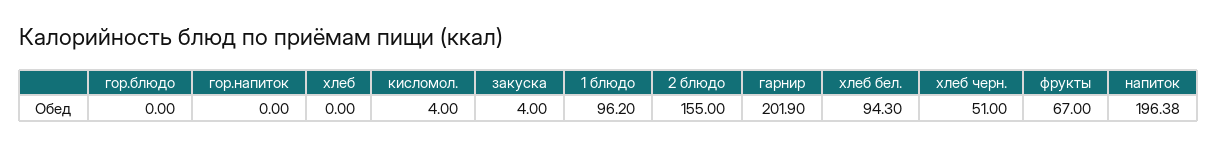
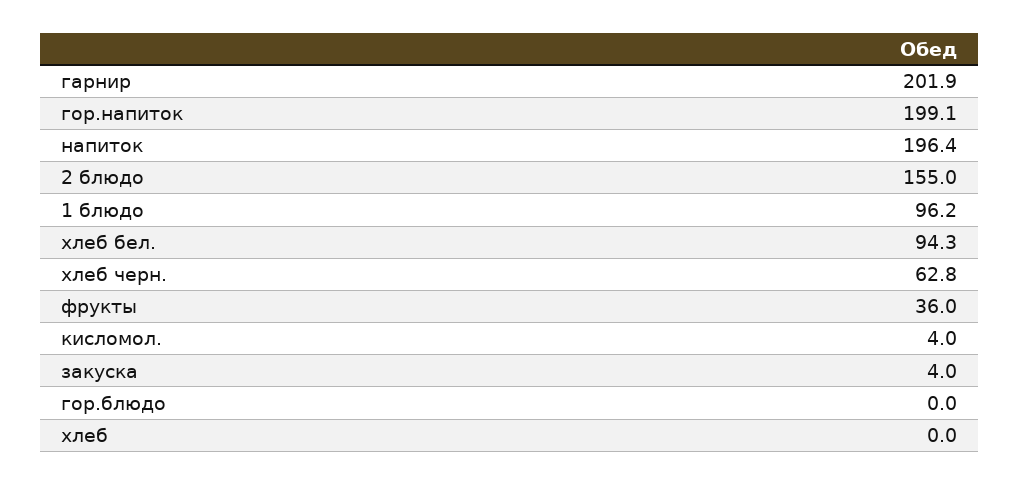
  {
    "гор.блюдо": 0,
-   "гор.напиток": 0,
+   "гор.напиток": 199.1,
    "хлеб": 0,
    "кисломол.": 4,
    "закуска": 4,
    "1 блюдо": 96.2,
    "2 блюдо": 155,
    "гарнир": 201.9,
    "хлеб бел.": 94.3,
-   "хлеб черн.": 51,
+   "хлеб черн.": 62.8,
-   "фрукты": 67,
+   "фрукты": 36,
    "напиток": 196.38
  }

